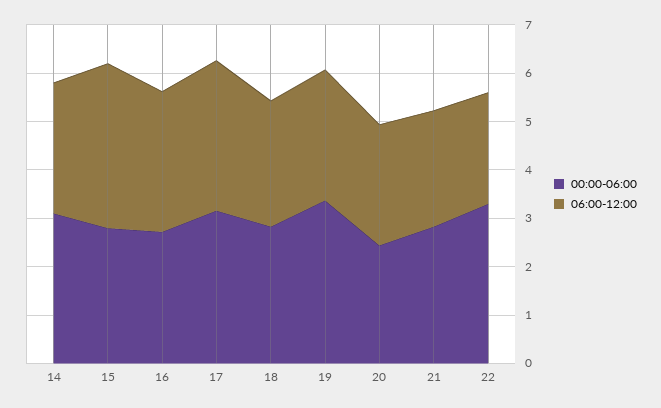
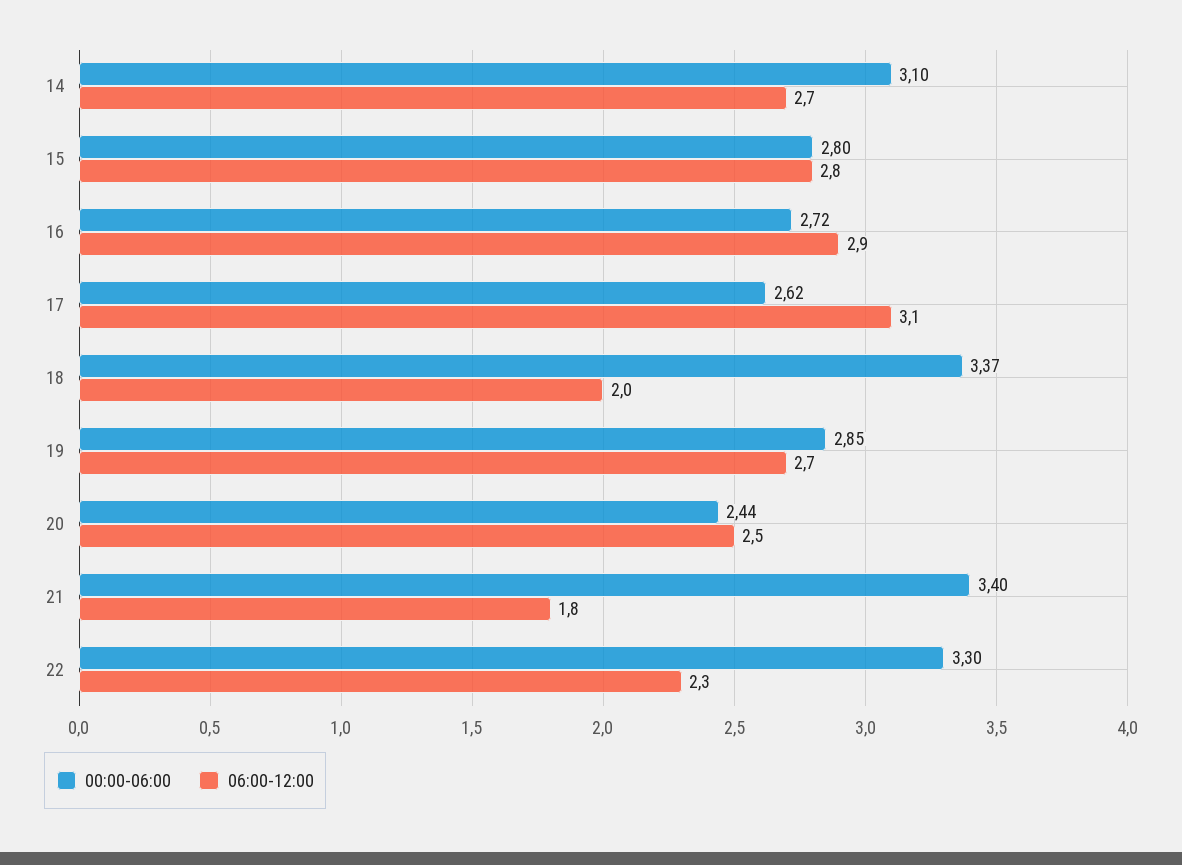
  {
    "00:00-06:00": {
      "14": 3.1,
      "15": 2.8,
      "16": 2.72,
-     "17": 3.2,
+     "17": 2.62,
-     "18": 2.8,
+     "18": 3.37,
-     "19": 3.4,
+     "19": 2.85,
      "20": 2.44,
-     "21": 2.8,
+     "21": 3.4,
      "22": 3.3
    },
    "06:00-12:00": {
      "14": 2.7,
-     "15": 3.4,
+     "15": 2.8,
      "16": 2.9,
      "17": 3.1,
-     "18": 2.6,
+     "18": 2,
      "19": 2.7,
      "20": 2.5,
-     "21": 2.4,
+     "21": 1.8,
      "22": 2.3
    }
  }

